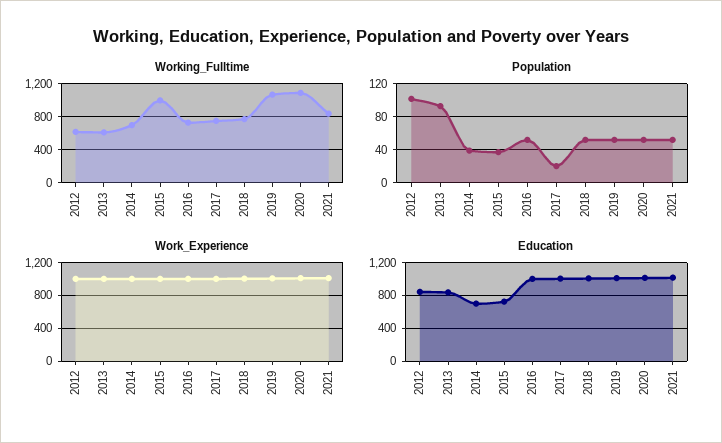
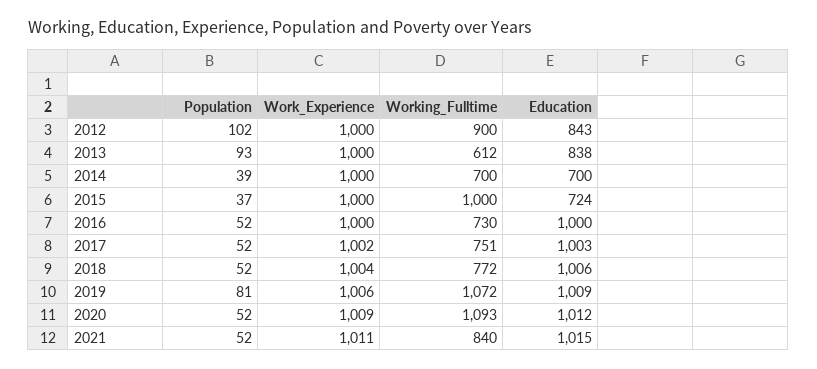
  {
    "Working_Fulltime": {
-     "2012": 600,
+     "2012": 900,
      "2013": 612,
      "2014": 700,
      "2015": 1000,
      "2016": 730,
      "2017": 751,
      "2018": 772,
      "2019": 1072,
      "2020": 1093,
      "2021": 840
    },
    "Population": {
      "2012": 102,
      "2013": 93,
      "2014": 39,
      "2015": 37,
      "2016": 52,
-     "2017": 20,
+     "2017": 52,
      "2018": 52,
-     "2019": 50,
+     "2019": 81,
      "2020": 52,
      "2021": 52
    },
    "Work_Experience": {
      "2012": 1000,
      "2013": 1000,
      "2014": 1000,
      "2015": 1000,
      "2016": 1000,
      "2017": 1002,
      "2018": 1004,
      "2019": 1006,
      "2020": 1009,
      "2021": 1011
    },
    "Education": {
      "2012": 843,
      "2013": 838,
      "2014": 700,
      "2015": 724,
      "2016": 1000,
      "2017": 1003,
      "2018": 1006,
      "2019": 1009,
      "2020": 1012,
      "2021": 1015
    }
  }

